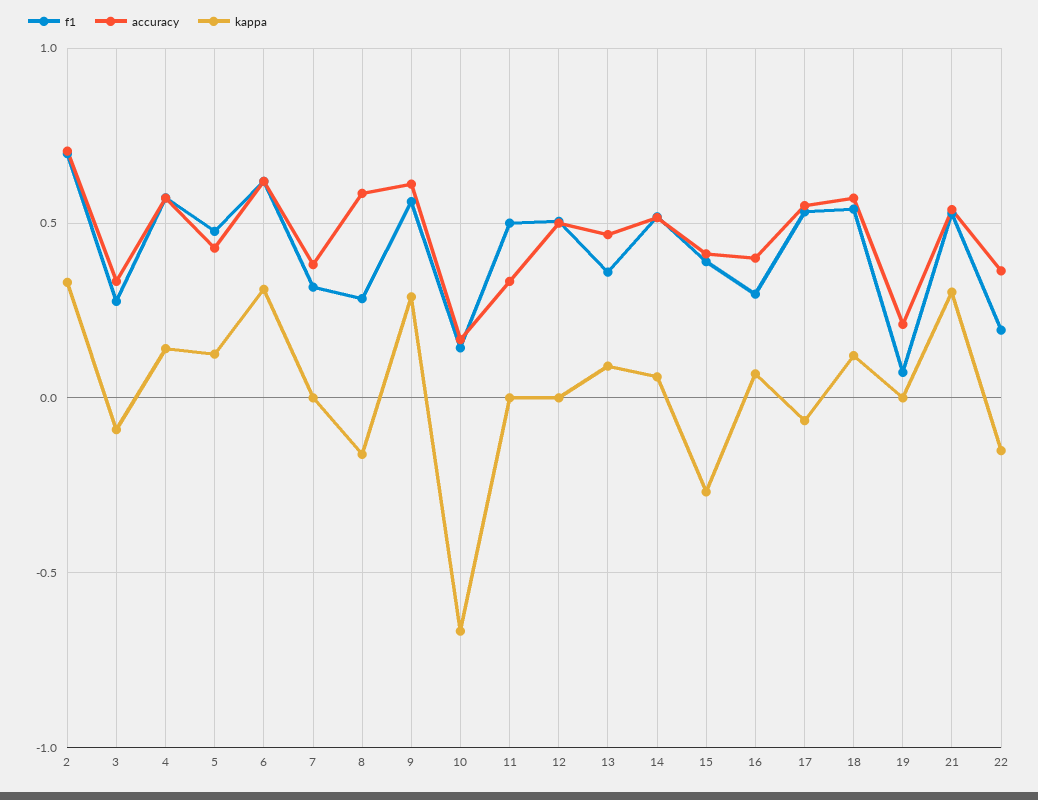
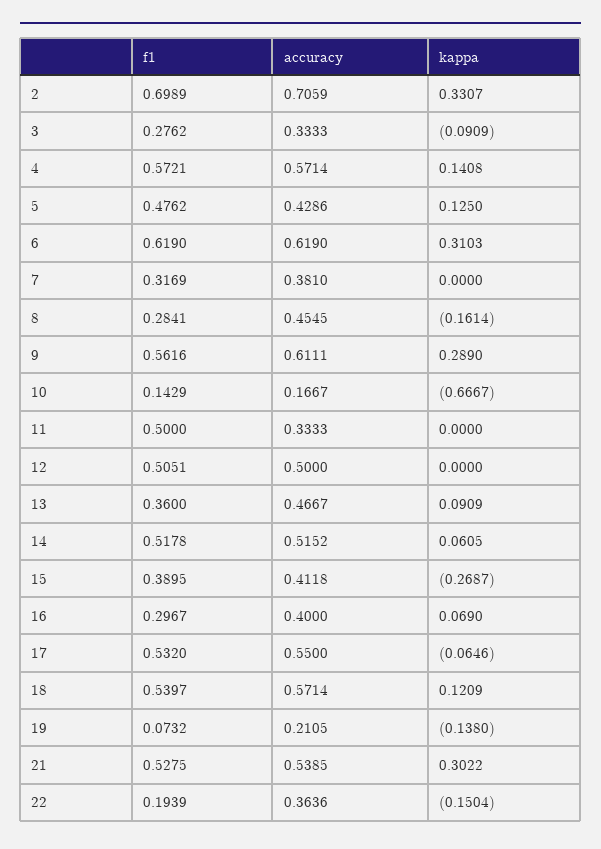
  {
    "f1": {
      "2": 0.6989,
      "3": 0.2762,
      "4": 0.5721,
      "5": 0.4762,
      "6": 0.619,
      "7": 0.3169,
      "8": 0.2841,
      "9": 0.5616,
      "10": 0.1429,
      "11": 0.5,
      "12": 0.5051,
      "13": 0.36,
      "14": 0.5178,
      "15": 0.3895,
      "16": 0.2967,
      "17": 0.532,
      "18": 0.5397,
      "19": 0.0732,
      "21": 0.5275,
      "22": 0.1939
    },
    "accuracy": {
      "2": 0.7059,
      "3": 0.3333,
      "4": 0.5714,
      "5": 0.4286,
      "6": 0.619,
      "7": 0.381,
-     "8": 0.6,
+     "8": 0.4545,
      "9": 0.6111,
      "10": 0.1667,
      "11": 0.3333,
      "12": 0.5,
      "13": 0.4667,
      "14": 0.5152,
      "15": 0.4118,
      "16": 0.4,
      "17": 0.55,
      "18": 0.5714,
      "19": 0.2105,
      "21": 0.5385,
      "22": 0.3636
    },
    "kappa": {
      "2": 0.3307,
      "3": -0.0909,
      "4": 0.1408,
      "5": 0.125,
      "6": 0.3103,
      "7": 0,
      "8": -0.1614,
      "9": 0.289,
      "10": -0.6667,
      "11": 0,
      "12": 0,
      "13": 0.0909,
      "14": 0.0605,
      "15": -0.2687,
      "16": 0.069,
      "17": -0.0646,
      "18": 0.1209,
-     "19": 0,
+     "19": -0.138,
      "21": 0.3022,
      "22": -0.1504
    }
  }

